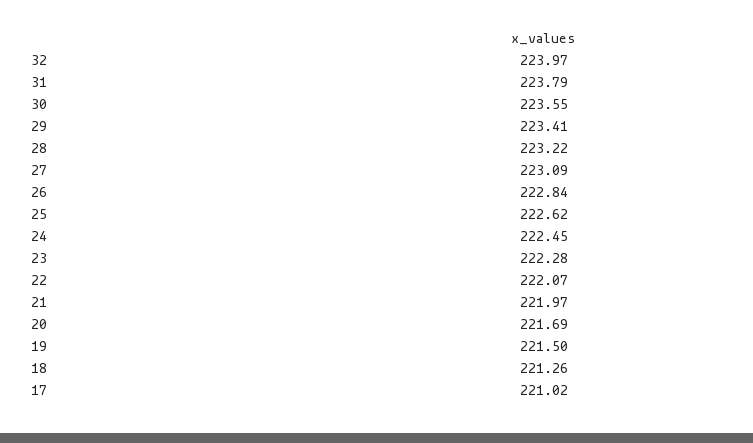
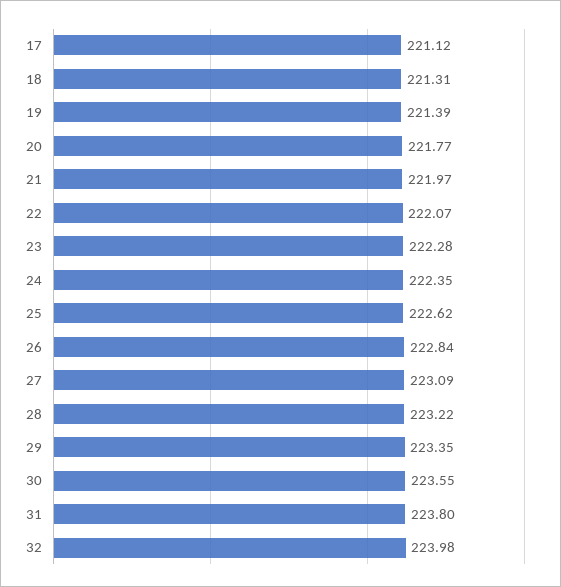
  {
-   "32": 223.97,
+   "32": 223.98,
-   "31": 223.79,
+   "31": 223.8,
    "30": 223.55,
-   "29": 223.41,
+   "29": 223.35,
    "28": 223.22,
    "27": 223.09,
    "26": 222.84,
    "25": 222.62,
-   "24": 222.45,
+   "24": 222.35,
    "23": 222.28,
    "22": 222.07,
    "21": 221.97,
-   "20": 221.69,
+   "20": 221.77,
-   "19": 221.5,
+   "19": 221.39,
-   "18": 221.26,
+   "18": 221.31,
-   "17": 221.02
+   "17": 221.12
  }

